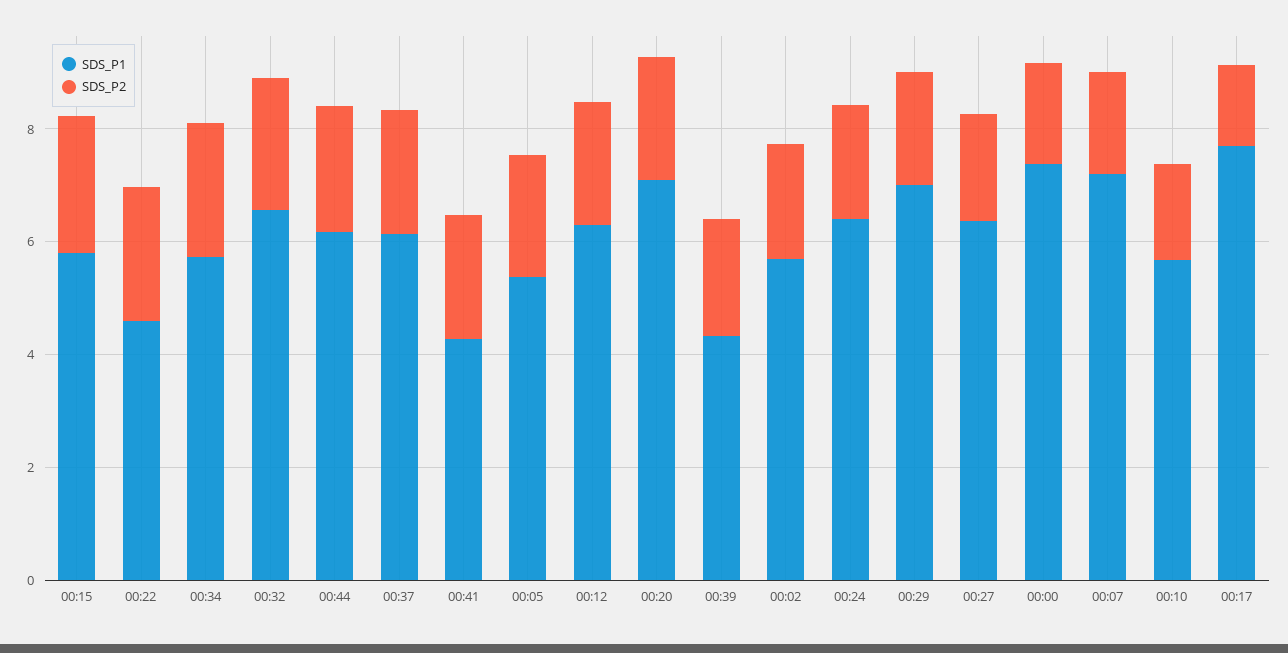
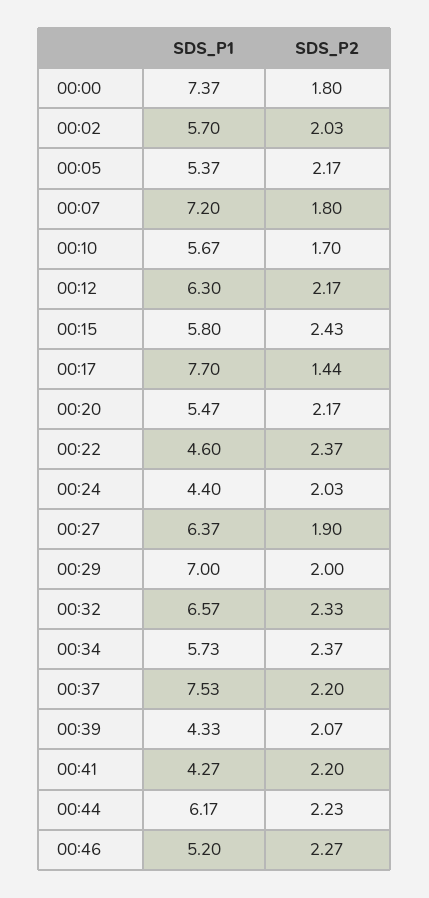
  {
    "SDS_P1": {
      "00:15": 5.8,
      "00:22": 4.6,
      "00:34": 5.73,
      "00:32": 6.57,
      "00:44": 6.17,
-     "00:37": 6,
+     "00:37": 7.53,
      "00:41": 4.27,
      "00:05": 5.37,
      "00:12": 6.3,
-     "00:20": 7,
+     "00:20": 5.47,
      "00:39": 4.33,
      "00:02": 5.7,
-     "00:24": 6.5,
+     "00:24": 4.4,
      "00:29": 7,
      "00:27": 6.37,
      "00:00": 7.37,
      "00:07": 7.2,
      "00:10": 5.67,
-     "00:17": 7.7
+     "00:17": 7.7,
+     "00:46": 5.2
    },
    "SDS_P2": {
      "00:15": 2.43,
      "00:22": 2.37,
      "00:34": 2.37,
      "00:32": 2.33,
      "00:44": 2.23,
      "00:37": 2.2,
      "00:41": 2.2,
      "00:05": 2.17,
      "00:12": 2.17,
      "00:20": 2.17,
      "00:39": 2.07,
      "00:02": 2.03,
      "00:24": 2.03,
      "00:29": 2,
      "00:27": 1.9,
      "00:00": 1.8,
      "00:07": 1.8,
      "00:10": 1.7,
-     "00:17": 1.44
+     "00:17": 1.44,
+     "00:46": 2.27
    }
  }

